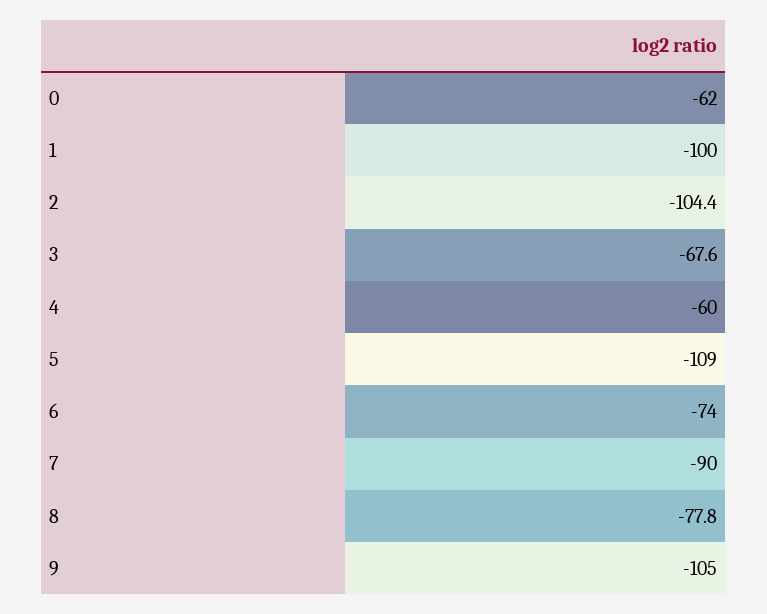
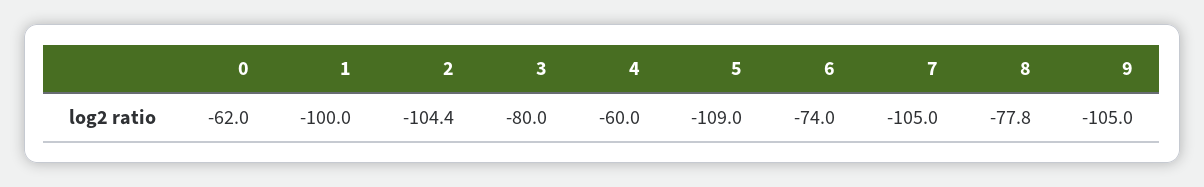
  {
    "0": -62,
    "1": -100,
    "2": -104.4,
-   "3": -67.6,
+   "3": -80,
    "4": -60,
    "5": -109,
    "6": -74,
-   "7": -90,
+   "7": -105,
    "8": -77.8,
    "9": -105
  }

